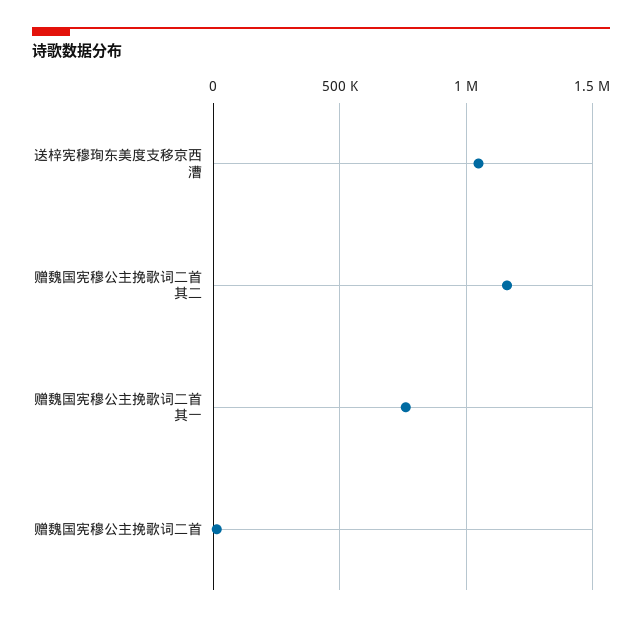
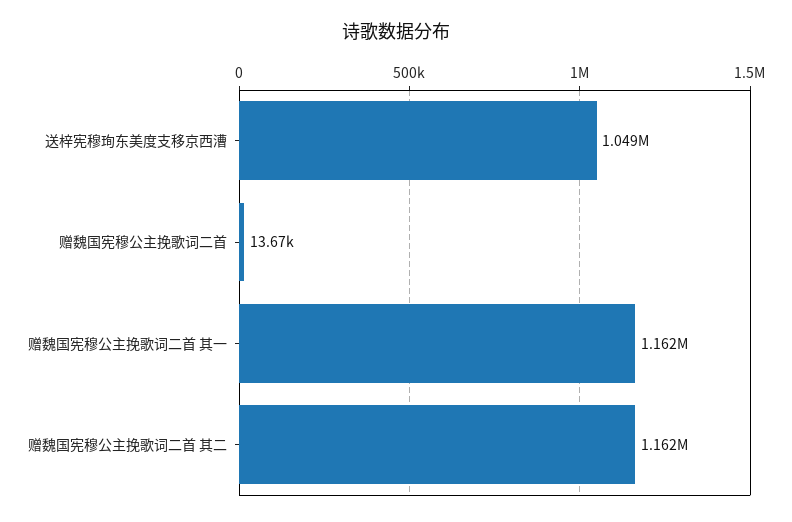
  {
    "送梓宪穆珣东美度支移京西漕": 1049000,
    "赠魏国宪穆公主挽歌词二首 其二": 1162000,
-   "赠魏国宪穆公主挽歌词二首 其一": 750000,
+   "赠魏国宪穆公主挽歌词二首 其一": 1162000,
    "赠魏国宪穆公主挽歌词二首": 13670
  }

